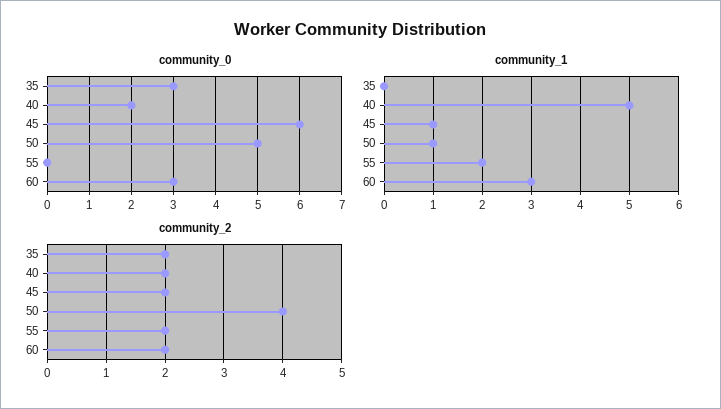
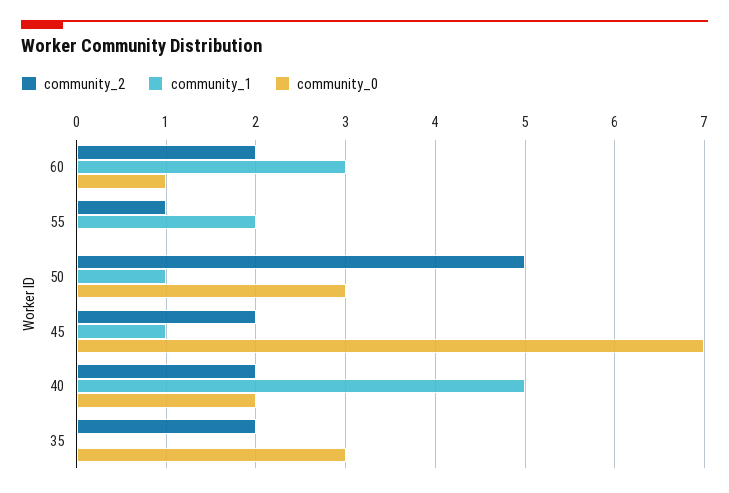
  {
    "community_0": {
      "35": 3,
      "40": 2,
-     "45": 6,
+     "45": 7,
-     "50": 5,
+     "50": 3,
      "55": 0,
-     "60": 3
+     "60": 1
    },
    "community_1": {
      "35": 0,
      "40": 5,
      "45": 1,
      "50": 1,
      "55": 2,
      "60": 3
    },
    "community_2": {
      "35": 2,
      "40": 2,
      "45": 2,
-     "50": 4,
+     "50": 5,
-     "55": 2,
+     "55": 1,
      "60": 2
    }
  }

